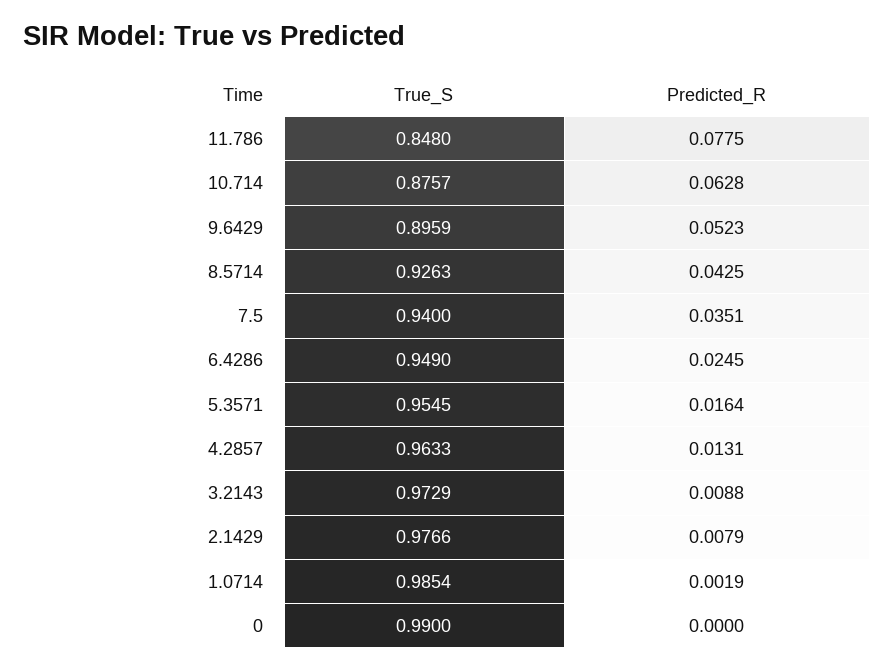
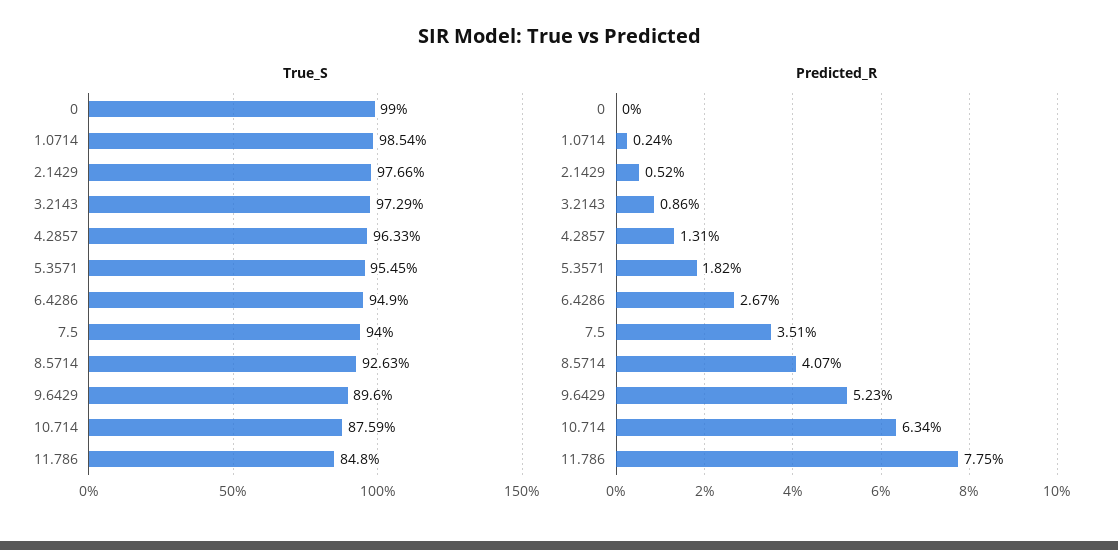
  {
    "True_S": {
      "11.786": 0.848,
-     "10.714": 0.8757,
+     "10.714": 0.8759,
-     "9.6429": 0.8959,
+     "9.6429": 0.896,
      "8.5714": 0.9263,
      "7.5": 0.94,
      "6.4286": 0.949,
      "5.3571": 0.9545,
      "4.2857": 0.9633,
      "3.2143": 0.9729,
      "2.1429": 0.9766,
      "1.0714": 0.9854,
      "0": 0.99
    },
    "Predicted_R": {
      "11.786": 0.0775,
-     "10.714": 0.0628,
+     "10.714": 0.0634,
      "9.6429": 0.0523,
-     "8.5714": 0.0425,
+     "8.5714": 0.0407,
      "7.5": 0.0351,
-     "6.4286": 0.0245,
+     "6.4286": 0.0267,
-     "5.3571": 0.0164,
+     "5.3571": 0.0182,
      "4.2857": 0.0131,
-     "3.2143": 0.0088,
+     "3.2143": 0.0086,
-     "2.1429": 0.0079,
+     "2.1429": 0.0052,
-     "1.0714": 0.0019,
+     "1.0714": 0.0024,
      "0": 0
    }
  }

